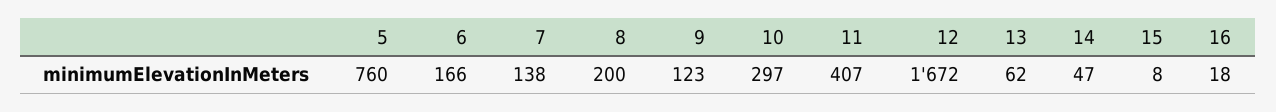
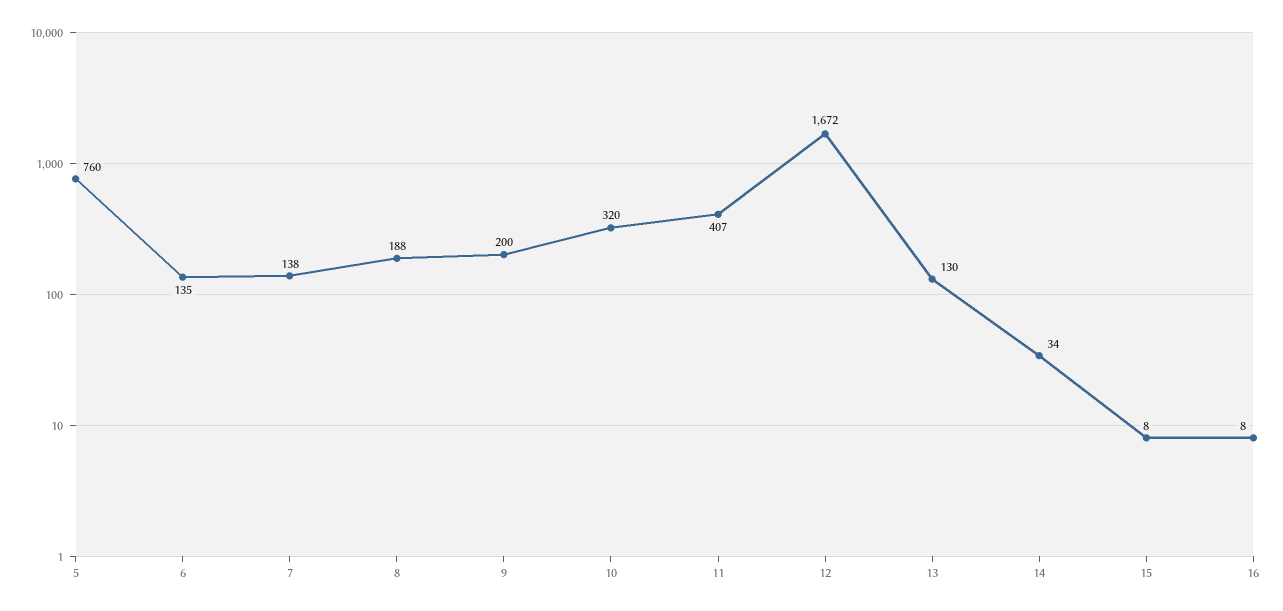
  {
    "5": 760,
-   "6": 166,
+   "6": 135,
    "7": 138,
-   "8": 200,
+   "8": 188,
-   "9": 123,
+   "9": 200,
-   "10": 297,
+   "10": 320,
    "11": 407,
    "12": 1672,
-   "13": 62,
+   "13": 130,
-   "14": 47,
+   "14": 34,
    "15": 8,
-   "16": 18
+   "16": 8
  }

